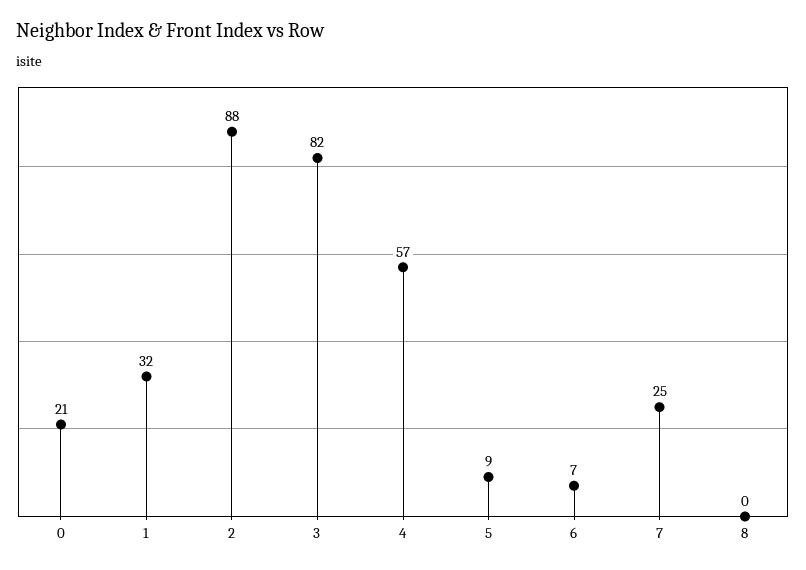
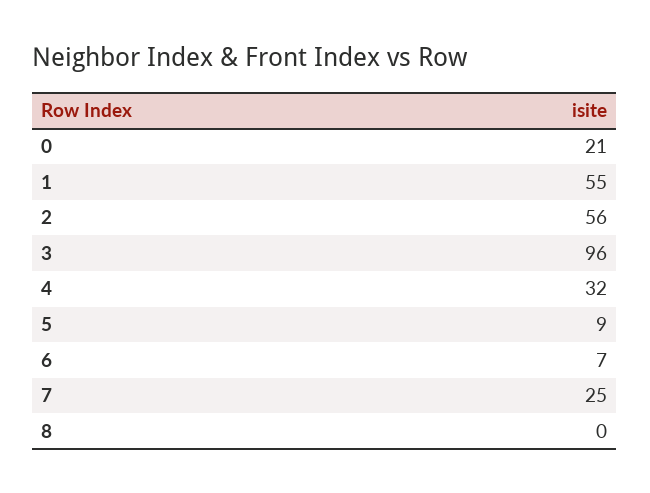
  {
    "0": 21,
-   "1": 32,
+   "1": 55,
-   "2": 88,
+   "2": 56,
-   "3": 82,
+   "3": 96,
-   "4": 57,
+   "4": 32,
    "5": 9,
    "6": 7,
    "7": 25,
    "8": 0
  }

